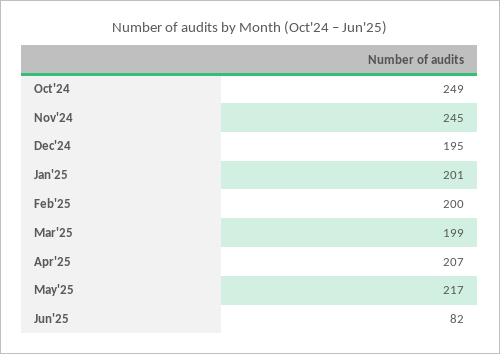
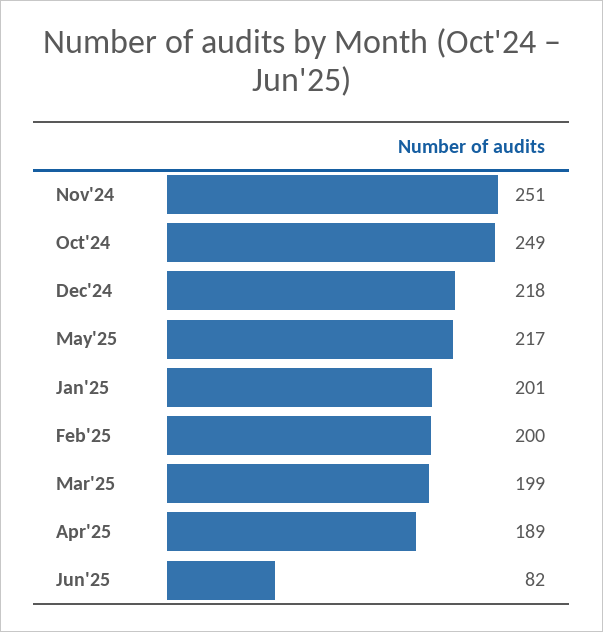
  {
    "Oct'24": 249,
-   "Nov'24": 245,
+   "Nov'24": 251,
-   "Dec'24": 195,
+   "Dec'24": 218,
    "Jan'25": 201,
    "Feb'25": 200,
    "Mar'25": 199,
-   "Apr'25": 207,
+   "Apr'25": 189,
    "May'25": 217,
    "Jun'25": 82
  }

